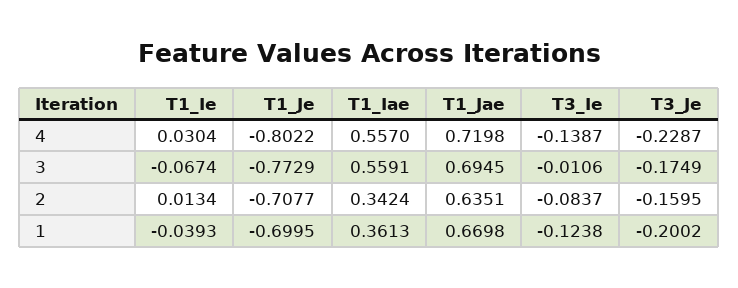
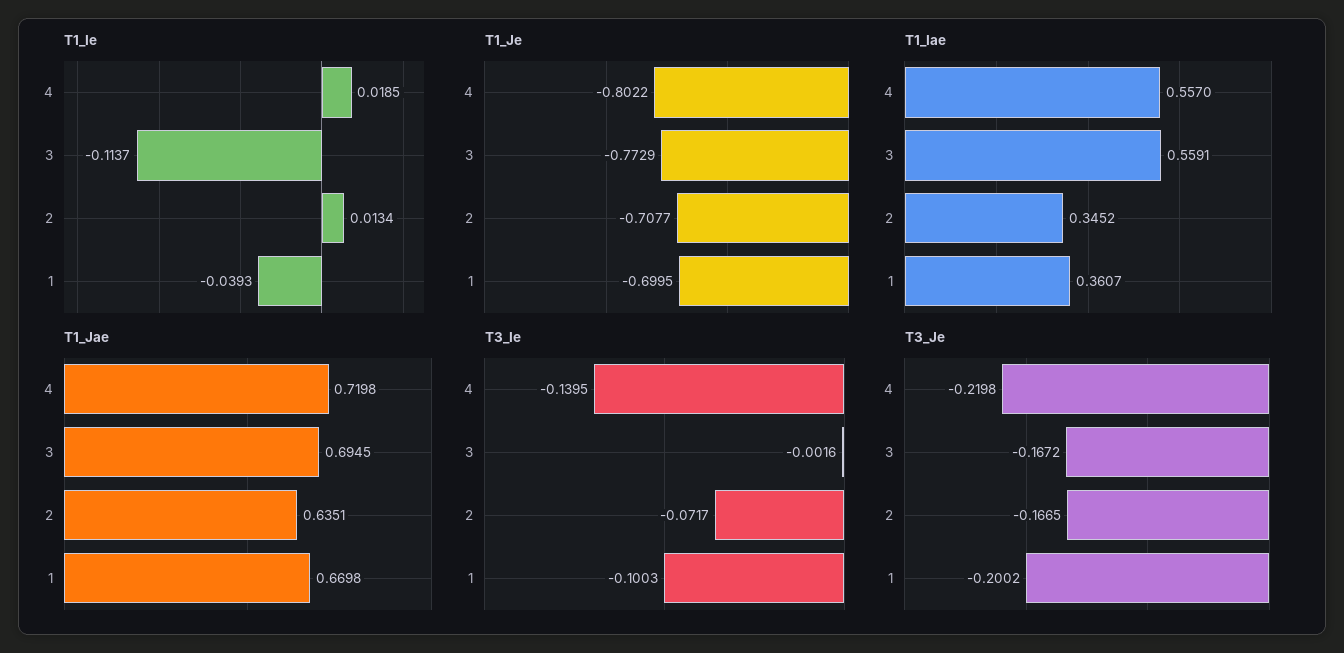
  {
    "T1_Ie": {
-     "4": 0.0304,
+     "4": 0.0185,
-     "3": -0.0674,
+     "3": -0.1137,
      "2": 0.0134,
      "1": -0.0393
    },
    "T1_Je": {
      "4": -0.8022,
      "3": -0.7729,
      "2": -0.7077,
      "1": -0.6995
    },
    "T1_Iae": {
      "4": 0.557,
      "3": 0.5591,
-     "2": 0.3424,
+     "2": 0.3452,
-     "1": 0.3613
+     "1": 0.3607
    },
    "T1_Jae": {
      "4": 0.7198,
      "3": 0.6945,
      "2": 0.6351,
      "1": 0.6698
    },
    "T3_Ie": {
-     "4": -0.1387,
+     "4": -0.1395,
-     "3": -0.0106,
+     "3": -0.0016,
-     "2": -0.0837,
+     "2": -0.0717,
-     "1": -0.1238
+     "1": -0.1003
    },
    "T3_Je": {
-     "4": -0.2287,
+     "4": -0.2198,
-     "3": -0.1749,
+     "3": -0.1672,
-     "2": -0.1595,
+     "2": -0.1665,
      "1": -0.2002
    }
  }

